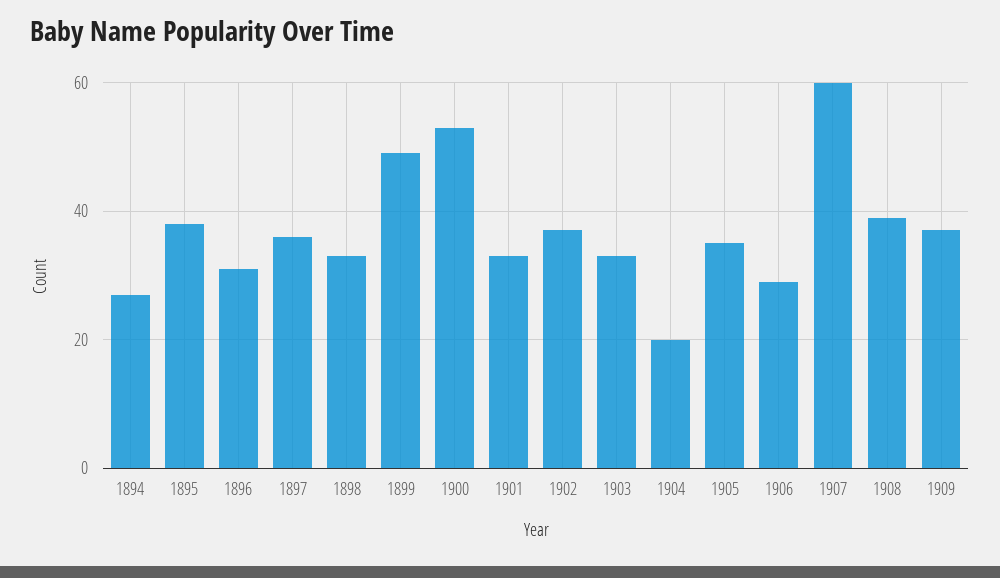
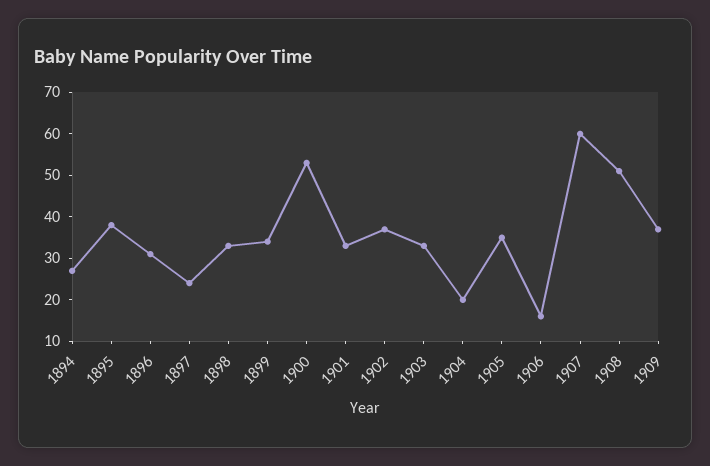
  {
    "1894": 25,
    "1895": 40,
    "1896": 30,
-   "1897": 35,
+   "1897": 25,
    "1898": 35,
-   "1899": 50,
+   "1899": 35,
    "1900": 55,
    "1901": 35,
    "1902": 35,
    "1903": 35,
    "1904": 20,
    "1905": 35,
-   "1906": 30,
+   "1906": 15,
    "1907": 60,
-   "1908": 40,
+   "1908": 50,
    "1909": 35
  }

